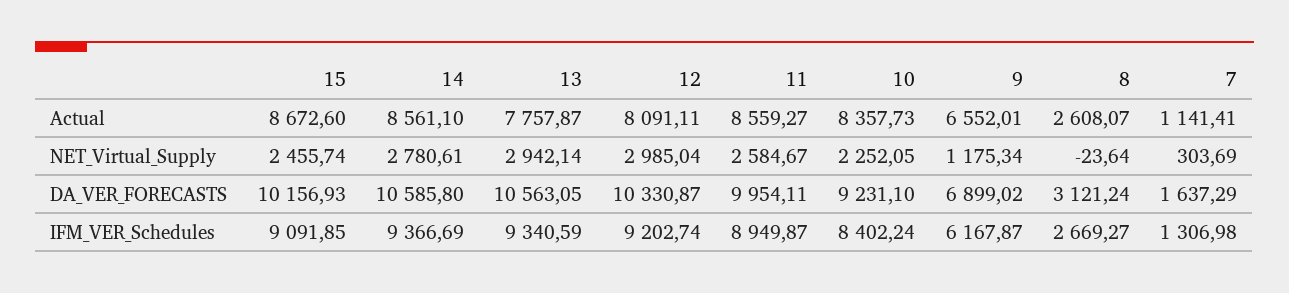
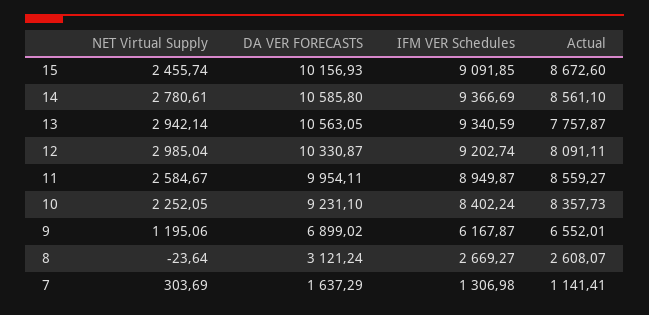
  {
    "15": {
      "Actual": 8672.6,
      "NET_Virtual_Supply": 2455.74,
      "DA_VER_FORECASTS": 10156.93,
      "IFM_VER_Schedules": 9091.85
    },
    "14": {
      "Actual": 8561.1,
      "NET_Virtual_Supply": 2780.61,
      "DA_VER_FORECASTS": 10585.8,
      "IFM_VER_Schedules": 9366.69
    },
    "13": {
      "Actual": 7757.87,
      "NET_Virtual_Supply": 2942.14,
      "DA_VER_FORECASTS": 10563.05,
      "IFM_VER_Schedules": 9340.59
    },
    "12": {
      "Actual": 8091.11,
      "NET_Virtual_Supply": 2985.04,
      "DA_VER_FORECASTS": 10330.87,
      "IFM_VER_Schedules": 9202.74
    },
    "11": {
      "Actual": 8559.27,
      "NET_Virtual_Supply": 2584.67,
      "DA_VER_FORECASTS": 9954.11,
      "IFM_VER_Schedules": 8949.87
    },
    "10": {
      "Actual": 8357.73,
      "NET_Virtual_Supply": 2252.05,
      "DA_VER_FORECASTS": 9231.1,
      "IFM_VER_Schedules": 8402.24
    },
    "9": {
      "Actual": 6552.01,
-     "NET_Virtual_Supply": 1175.34,
+     "NET_Virtual_Supply": 1195.06,
      "DA_VER_FORECASTS": 6899.02,
      "IFM_VER_Schedules": 6167.87
    },
    "8": {
      "Actual": 2608.07,
      "NET_Virtual_Supply": -23.64,
      "DA_VER_FORECASTS": 3121.24,
      "IFM_VER_Schedules": 2669.27
    },
    "7": {
      "Actual": 1141.41,
      "NET_Virtual_Supply": 303.69,
      "DA_VER_FORECASTS": 1637.29,
      "IFM_VER_Schedules": 1306.98
    }
  }

